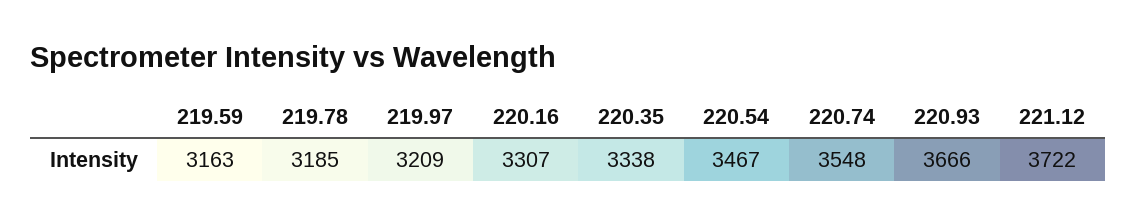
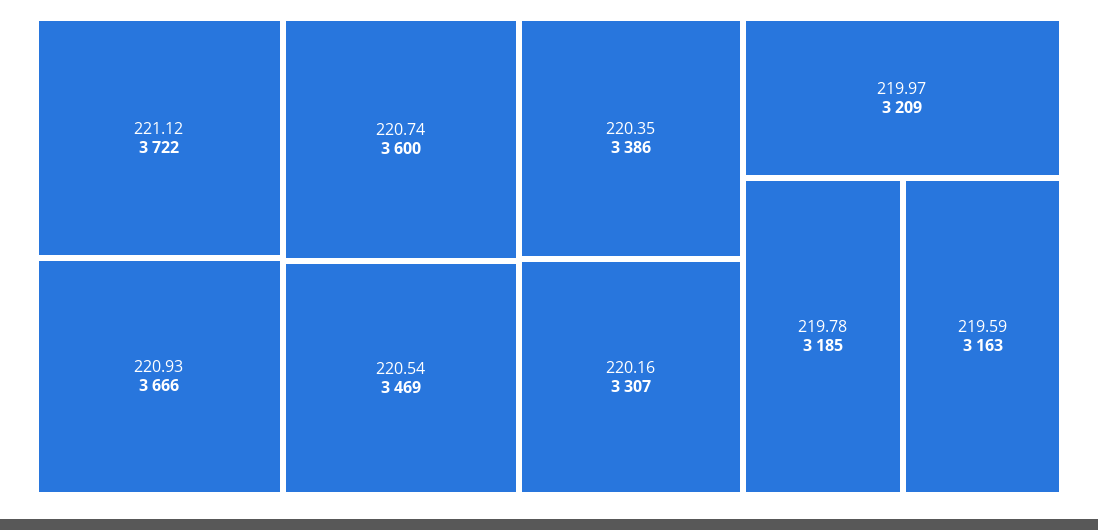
  {
    "219.59": 3163,
    "219.78": 3185,
    "219.97": 3209,
    "220.16": 3307,
-   "220.35": 3338,
+   "220.35": 3386,
-   "220.54": 3467,
+   "220.54": 3469,
-   "220.74": 3548,
+   "220.74": 3600,
    "220.93": 3666,
    "221.12": 3722
  }

